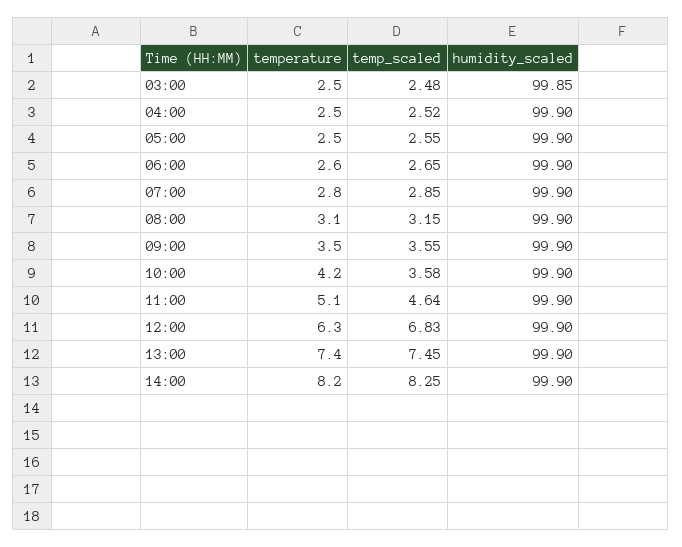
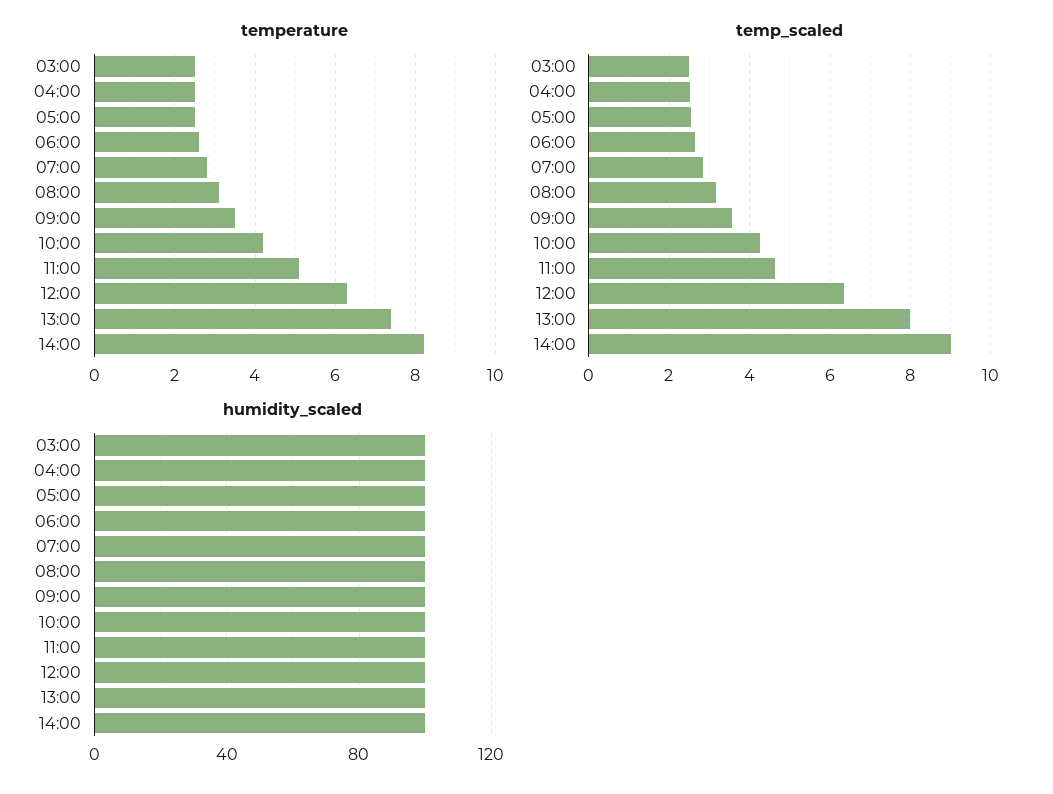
  {
    "temperature": {
      "03:00": 2.5,
      "04:00": 2.5,
      "05:00": 2.5,
      "06:00": 2.6,
      "07:00": 2.8,
      "08:00": 3.1,
      "09:00": 3.5,
      "10:00": 4.2,
      "11:00": 5.1,
      "12:00": 6.3,
      "13:00": 7.4,
      "14:00": 8.2
    },
    "temp_scaled": {
      "03:00": 2.48,
      "04:00": 2.52,
      "05:00": 2.55,
      "06:00": 2.65,
      "07:00": 2.85,
      "08:00": 3.15,
      "09:00": 3.55,
-     "10:00": 3.58,
+     "10:00": 4.2,
      "11:00": 4.64,
-     "12:00": 6.83,
+     "12:00": 6.4,
-     "13:00": 7.45,
+     "13:00": 8,
-     "14:00": 8.25
+     "14:00": 9
    },
    "humidity_scaled": {
      "03:00": 99.85,
      "04:00": 99.9,
      "05:00": 99.9,
      "06:00": 99.9,
      "07:00": 99.9,
      "08:00": 99.9,
      "09:00": 99.9,
      "10:00": 99.9,
      "11:00": 99.9,
      "12:00": 99.9,
      "13:00": 99.9,
      "14:00": 99.9
    }
  }

